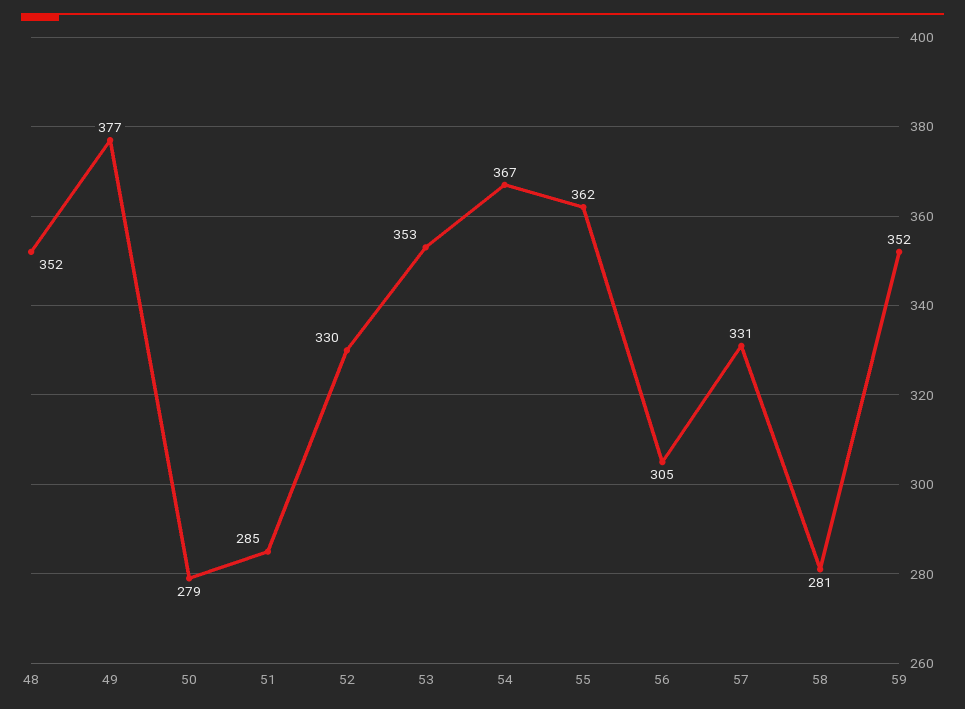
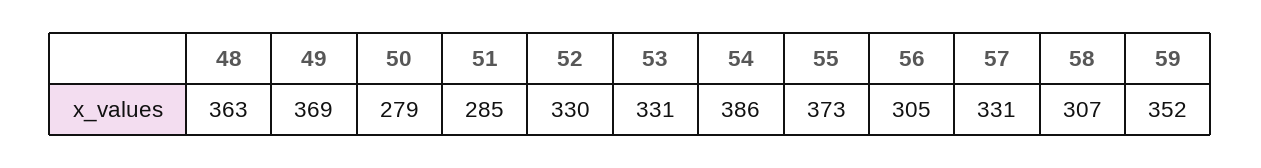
  {
-   "48": 352,
+   "48": 363,
-   "49": 377,
+   "49": 369,
    "50": 279,
    "51": 285,
    "52": 330,
-   "53": 353,
+   "53": 331,
-   "54": 367,
+   "54": 386,
-   "55": 362,
+   "55": 373,
    "56": 305,
    "57": 331,
-   "58": 281,
+   "58": 307,
    "59": 352
  }

